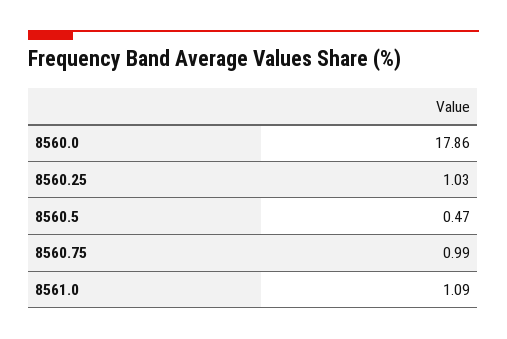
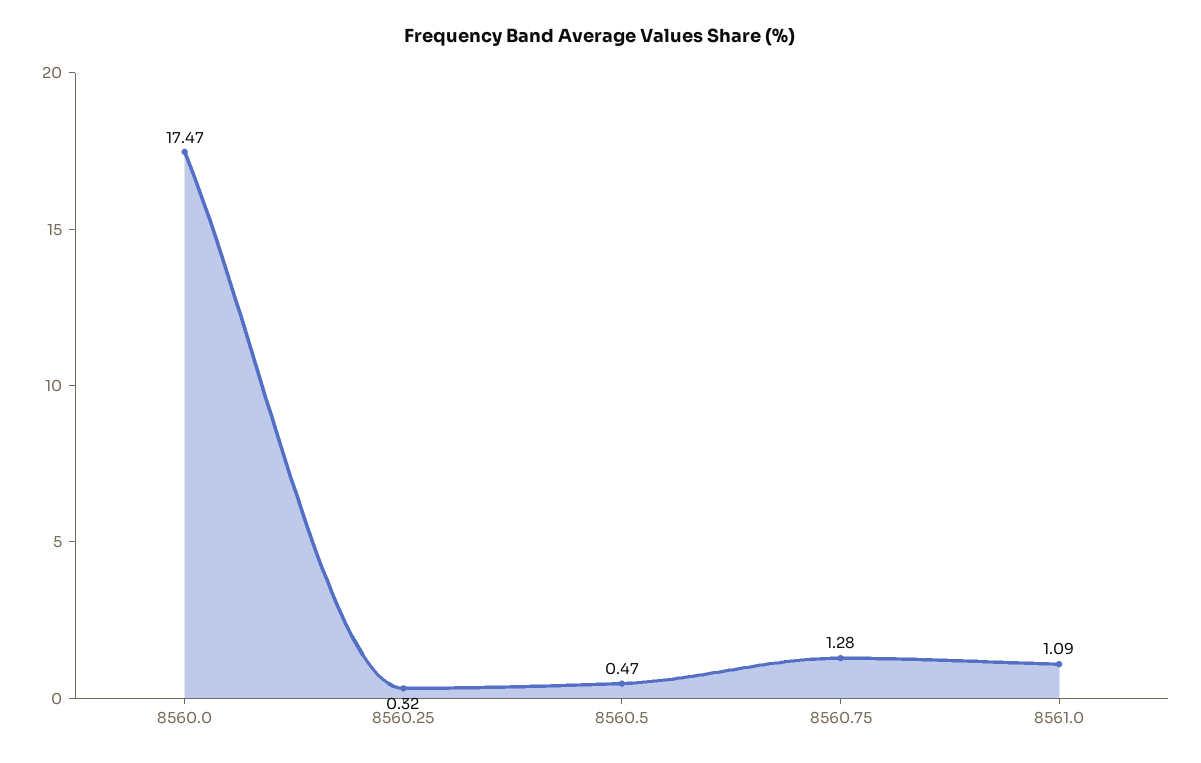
  {
-   "8560.0": 17.86,
+   "8560.0": 17.47,
-   "8560.25": 1.03,
+   "8560.25": 0.32,
    "8560.5": 0.47,
-   "8560.75": 0.99,
+   "8560.75": 1.28,
    "8561.0": 1.09
  }

